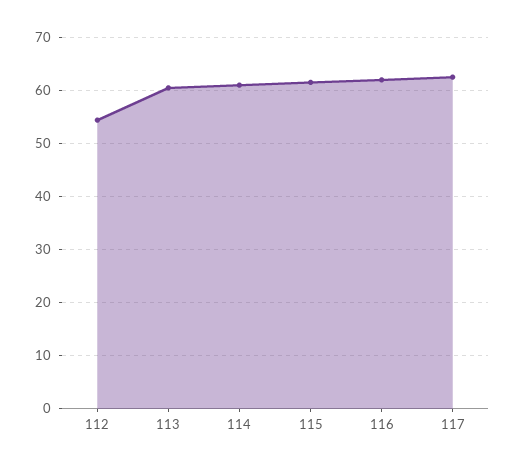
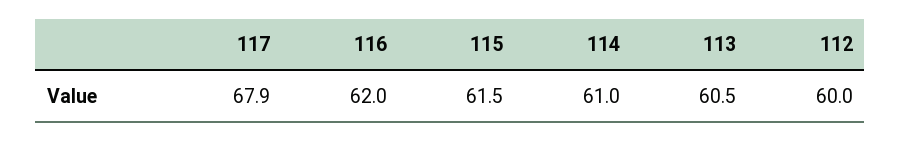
  {
-   "112": 54,
+   "112": 60,
    "113": 60.5,
    "114": 61,
    "115": 61.5,
    "116": 62,
-   "117": 62
+   "117": 67.9
  }

